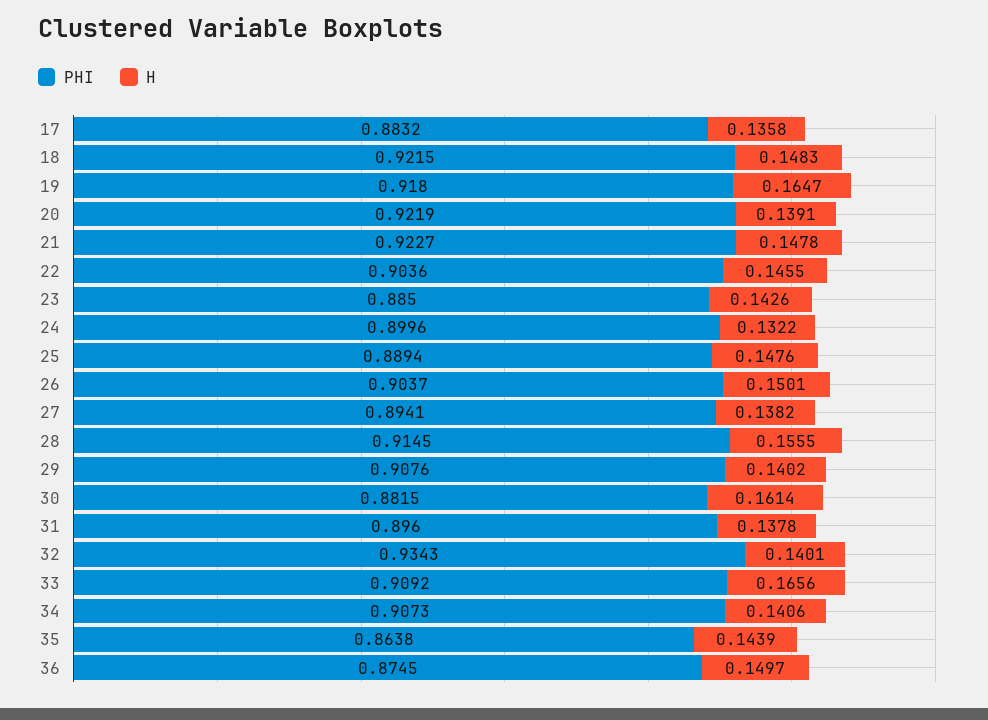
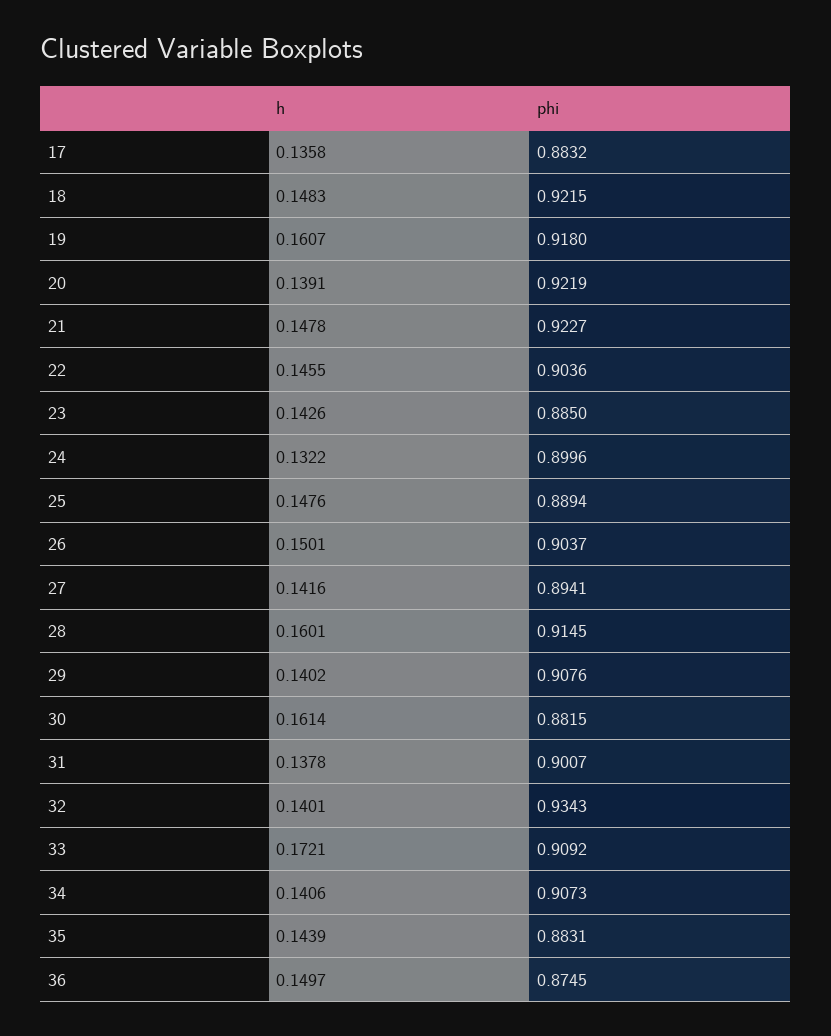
  {
    "PHI": {
      "17": 0.8832,
      "18": 0.9215,
      "19": 0.918,
      "20": 0.9219,
      "21": 0.9227,
      "22": 0.9036,
      "23": 0.885,
      "24": 0.8996,
      "25": 0.8894,
      "26": 0.9037,
      "27": 0.8941,
      "28": 0.9145,
      "29": 0.9076,
      "30": 0.8815,
-     "31": 0.896,
+     "31": 0.9007,
      "32": 0.9343,
      "33": 0.9092,
      "34": 0.9073,
-     "35": 0.8638,
+     "35": 0.8831,
      "36": 0.8745
    },
    "H": {
      "17": 0.1358,
      "18": 0.1483,
-     "19": 0.1647,
+     "19": 0.1607,
      "20": 0.1391,
      "21": 0.1478,
      "22": 0.1455,
      "23": 0.1426,
      "24": 0.1322,
      "25": 0.1476,
      "26": 0.1501,
-     "27": 0.1382,
+     "27": 0.1416,
-     "28": 0.1555,
+     "28": 0.1601,
      "29": 0.1402,
      "30": 0.1614,
      "31": 0.1378,
      "32": 0.1401,
-     "33": 0.1656,
+     "33": 0.1721,
      "34": 0.1406,
      "35": 0.1439,
      "36": 0.1497
    }
  }

